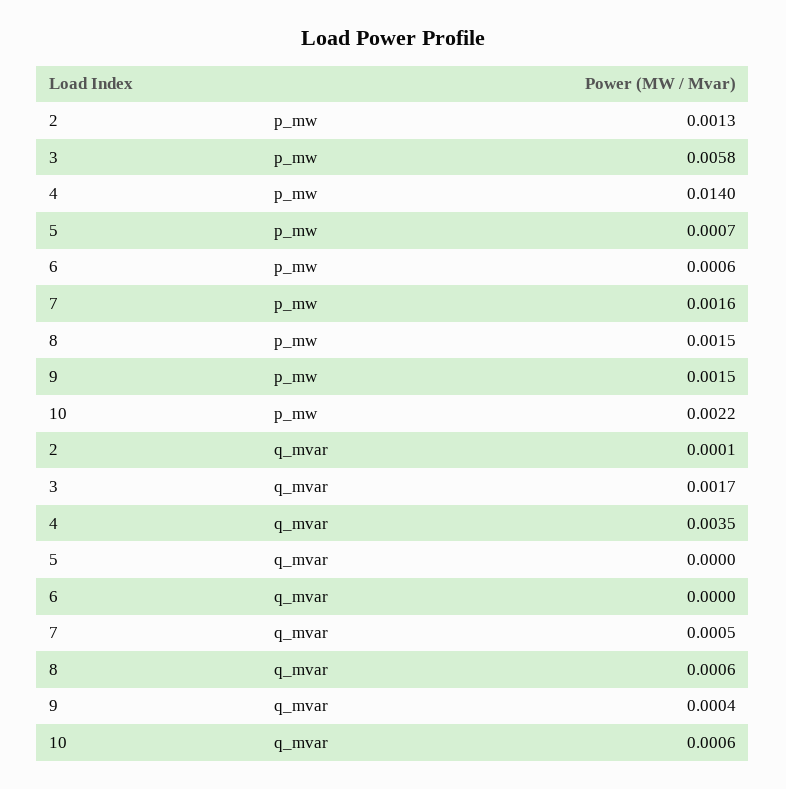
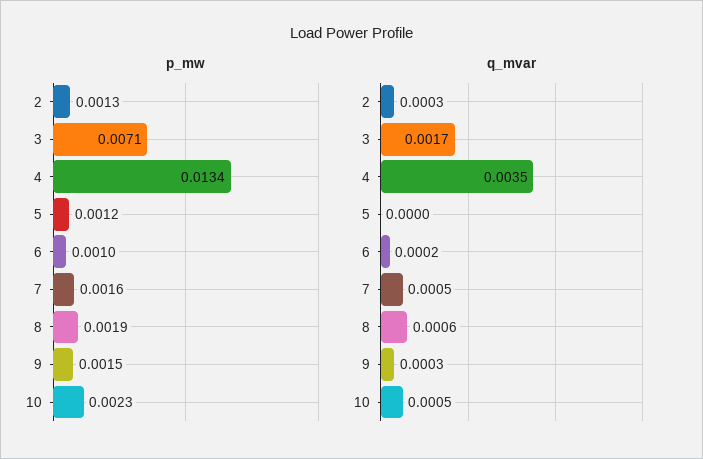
  {
    "p_mw": {
      "2": 0.0013,
-     "3": 0.0058,
+     "3": 0.0071,
-     "4": 0.014,
+     "4": 0.0134,
-     "5": 0.0007,
+     "5": 0.0012,
-     "6": 0.0006,
+     "6": 0.001,
      "7": 0.0016,
-     "8": 0.0015,
+     "8": 0.0019,
      "9": 0.0015,
-     "10": 0.0022
+     "10": 0.0023
    },
    "q_mvar": {
-     "2": 0.0001,
+     "2": 0.0003,
      "3": 0.0017,
      "4": 0.0035,
      "5": 0,
-     "6": 0,
+     "6": 0.0002,
      "7": 0.0005,
      "8": 0.0006,
-     "9": 0.0004,
+     "9": 0.0003,
-     "10": 0.0006
+     "10": 0.0005
    }
  }

